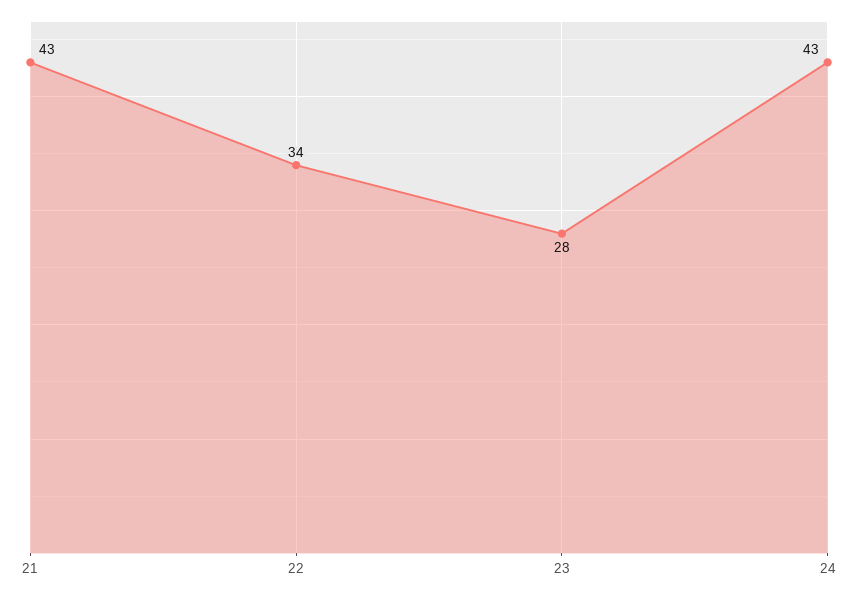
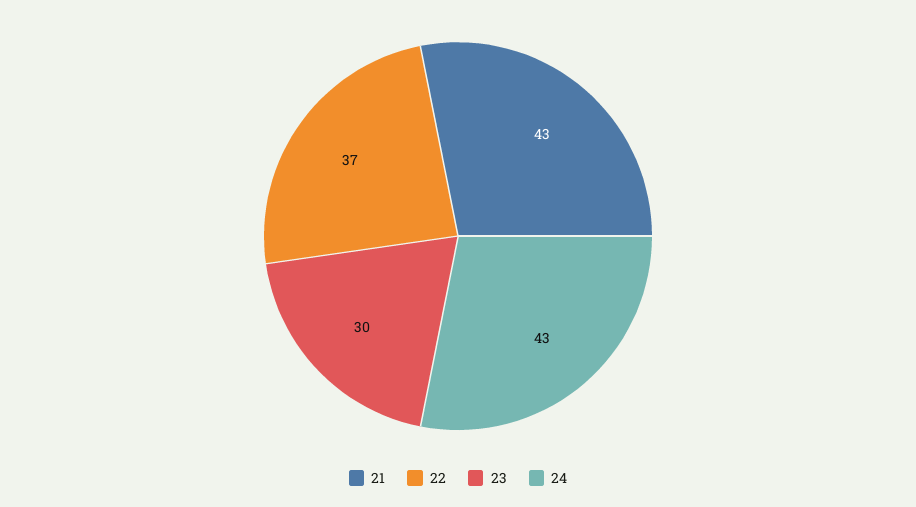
  {
    "21": 43,
-   "22": 34,
+   "22": 37,
-   "23": 28,
+   "23": 30,
    "24": 43
  }

